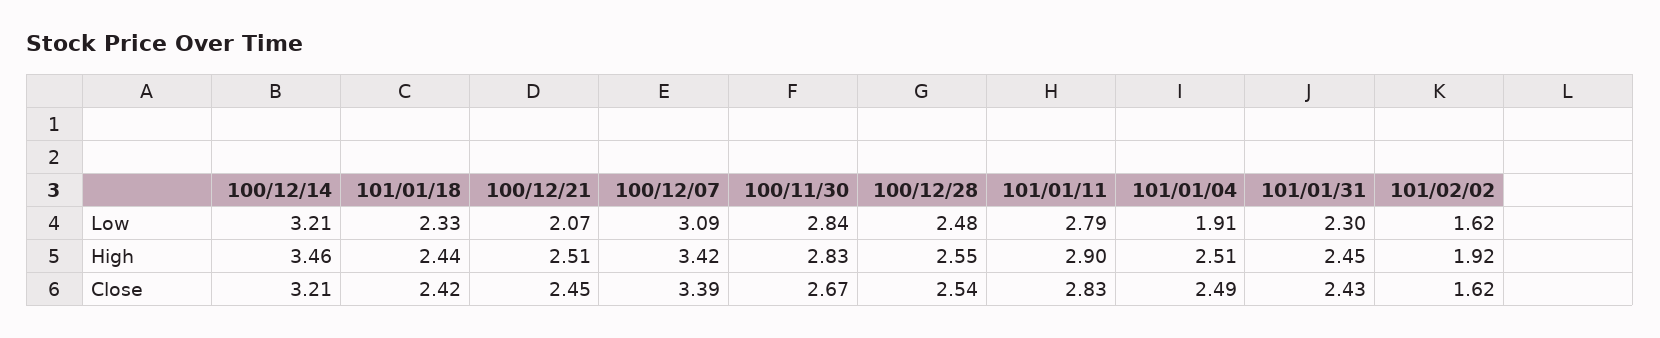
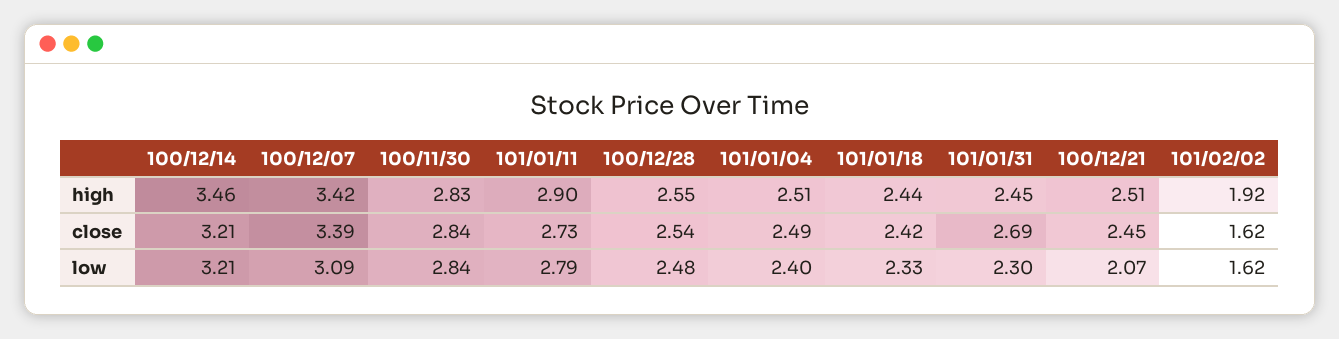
  {
    "100/12/14": {
      "Low": 3.21,
      "High": 3.46,
      "Close": 3.21
    },
    "101/01/18": {
      "Low": 2.33,
      "High": 2.44,
      "Close": 2.42
    },
    "100/12/21": {
      "Low": 2.07,
      "High": 2.51,
      "Close": 2.45
    },
    "100/12/07": {
      "Low": 3.09,
      "High": 3.42,
      "Close": 3.39
    },
    "100/11/30": {
      "Low": 2.84,
      "High": 2.83,
-     "Close": 2.67
+     "Close": 2.84
    },
    "100/12/28": {
      "Low": 2.48,
      "High": 2.55,
      "Close": 2.54
    },
    "101/01/11": {
      "Low": 2.79,
      "High": 2.9,
-     "Close": 2.83
+     "Close": 2.73
    },
    "101/01/04": {
-     "Low": 1.91,
+     "Low": 2.4,
      "High": 2.51,
      "Close": 2.49
    },
    "101/01/31": {
      "Low": 2.3,
      "High": 2.45,
-     "Close": 2.43
+     "Close": 2.69
    },
    "101/02/02": {
      "Low": 1.62,
      "High": 1.92,
      "Close": 1.62
    }
  }

